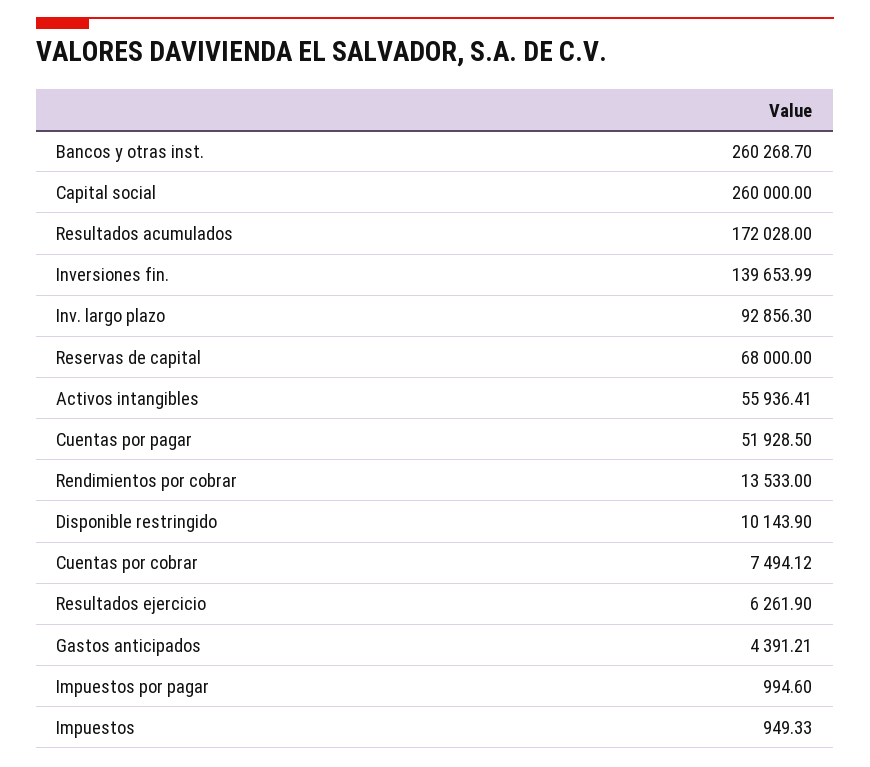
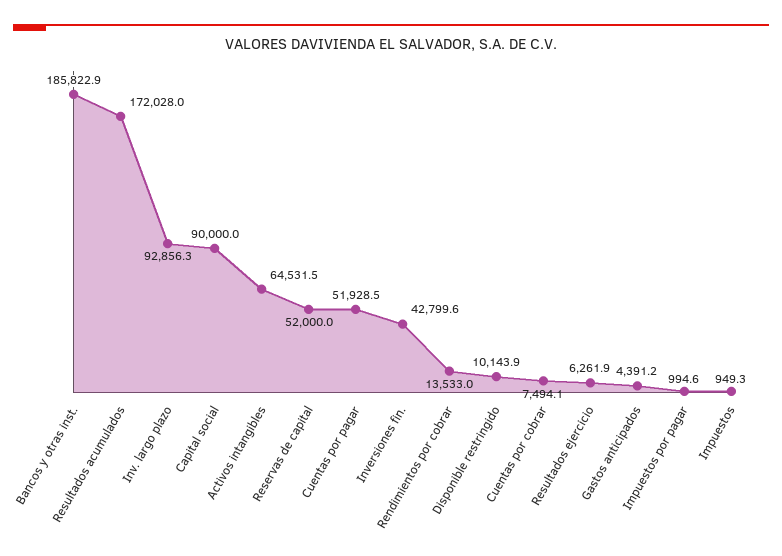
  {
-   "Bancos y otras inst.": 260268.7,
+   "Bancos y otras inst.": 185822.9,
-   "Capital social": 260000,
+   "Capital social": 90000,
    "Resultados acumulados": 172028,
-   "Inversiones fin.": 139653.99,
+   "Inversiones fin.": 42799.6,
    "Inv. largo plazo": 92856.3,
-   "Reservas de capital": 68000,
+   "Reservas de capital": 52000,
-   "Activos intangibles": 55936.41,
+   "Activos intangibles": 64531.5,
    "Cuentas por pagar": 51928.5,
    "Rendimientos por cobrar": 13533,
    "Disponible restringido": 10143.9,
    "Cuentas por cobrar": 7494.12,
    "Resultados ejercicio": 6261.9,
    "Gastos anticipados": 4391.21,
    "Impuestos por pagar": 994.6,
    "Impuestos": 949.33
  }

